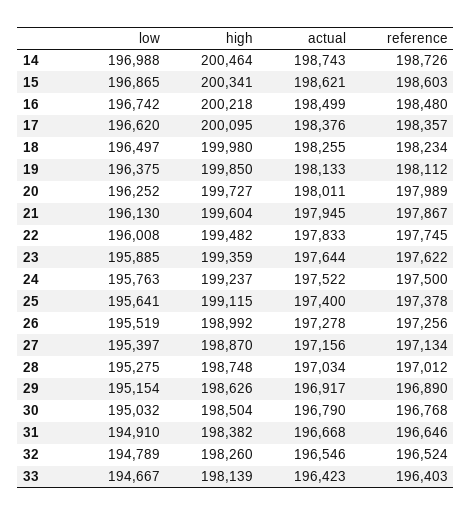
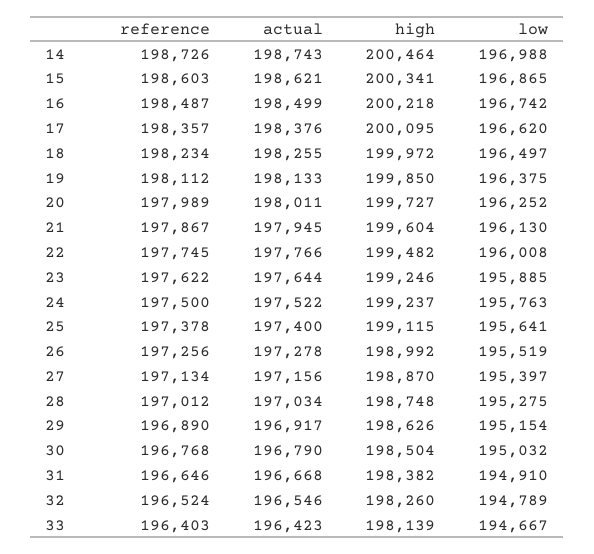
  {
    "low": {
      "14": 196988,
      "15": 196865,
      "16": 196742,
      "17": 196620,
      "18": 196497,
      "19": 196375,
      "20": 196252,
      "21": 196130,
      "22": 196008,
      "23": 195885,
      "24": 195763,
      "25": 195641,
      "26": 195519,
      "27": 195397,
      "28": 195275,
      "29": 195154,
      "30": 195032,
      "31": 194910,
      "32": 194789,
      "33": 194667
    },
    "high": {
      "14": 200464,
      "15": 200341,
      "16": 200218,
      "17": 200095,
-     "18": 199980,
+     "18": 199972,
      "19": 199850,
      "20": 199727,
      "21": 199604,
      "22": 199482,
-     "23": 199359,
+     "23": 199246,
      "24": 199237,
      "25": 199115,
      "26": 198992,
      "27": 198870,
      "28": 198748,
      "29": 198626,
      "30": 198504,
      "31": 198382,
      "32": 198260,
      "33": 198139
    },
    "actual": {
      "14": 198743,
      "15": 198621,
      "16": 198499,
      "17": 198376,
      "18": 198255,
      "19": 198133,
      "20": 198011,
      "21": 197945,
-     "22": 197833,
+     "22": 197766,
      "23": 197644,
      "24": 197522,
      "25": 197400,
      "26": 197278,
      "27": 197156,
      "28": 197034,
      "29": 196917,
      "30": 196790,
      "31": 196668,
      "32": 196546,
      "33": 196423
    },
    "reference": {
      "14": 198726,
      "15": 198603,
-     "16": 198480,
+     "16": 198487,
      "17": 198357,
      "18": 198234,
      "19": 198112,
      "20": 197989,
      "21": 197867,
      "22": 197745,
      "23": 197622,
      "24": 197500,
      "25": 197378,
      "26": 197256,
      "27": 197134,
      "28": 197012,
      "29": 196890,
      "30": 196768,
      "31": 196646,
      "32": 196524,
      "33": 196403
    }
  }

